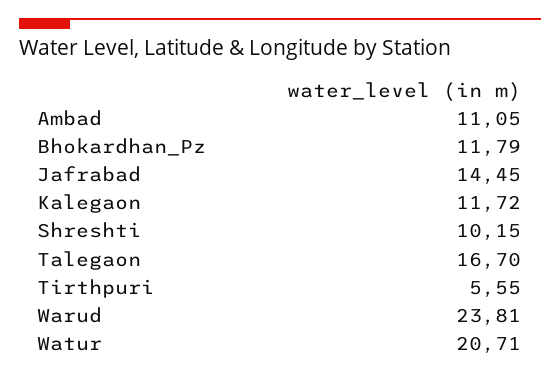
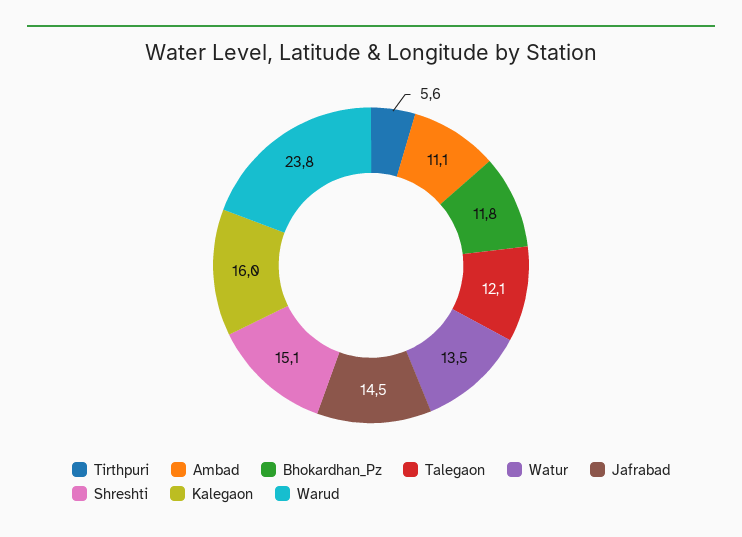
  {
    "Ambad": 11.05,
    "Bhokardhan_Pz": 11.79,
    "Jafrabad": 14.45,
-   "Kalegaon": 11.72,
+   "Kalegaon": 16,
-   "Shreshti": 10.15,
+   "Shreshti": 15.1,
-   "Talegaon": 16.7,
+   "Talegaon": 12.1,
    "Tirthpuri": 5.55,
    "Warud": 23.81,
-   "Watur": 20.71
+   "Watur": 13.5
  }

